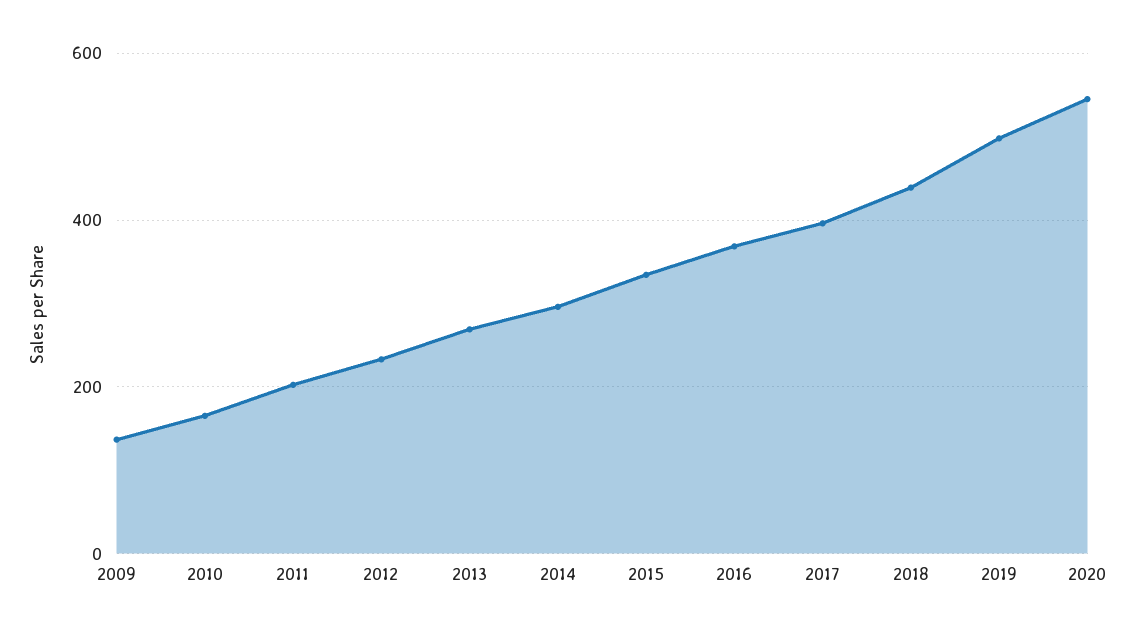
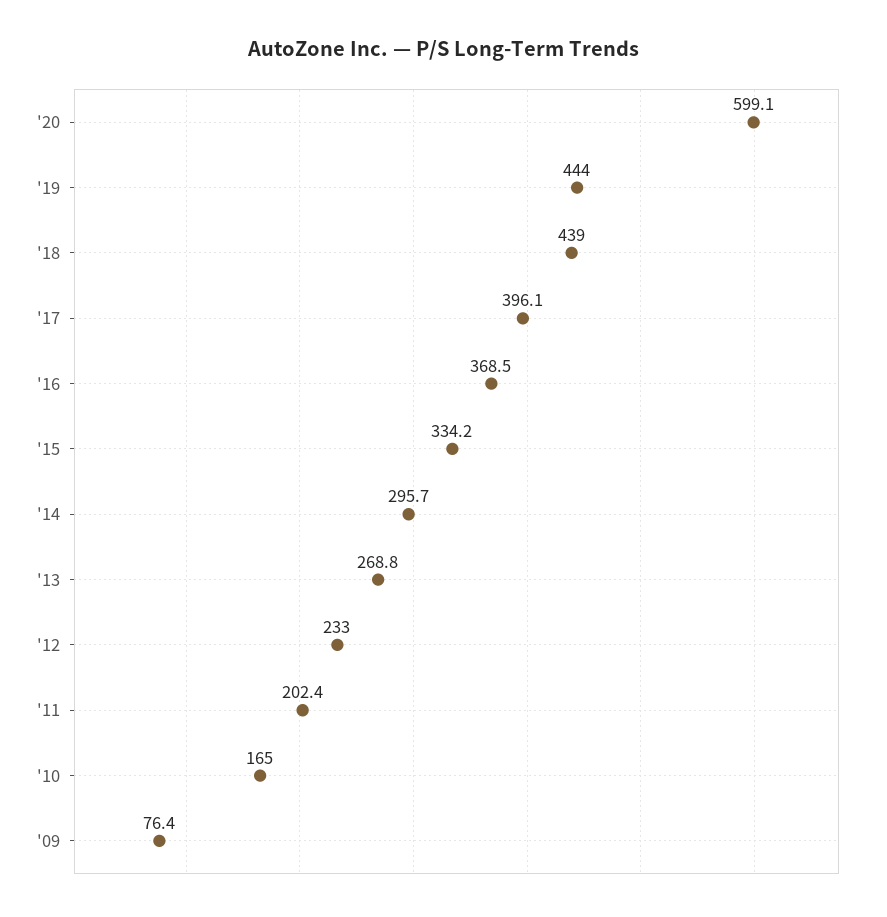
  {
-   "2009": 140,
+   "2009": 76.4,
    "2010": 165,
    "2011": 202.4,
    "2012": 233,
    "2013": 268.8,
    "2014": 295.7,
    "2015": 334.2,
    "2016": 368.5,
    "2017": 396.1,
    "2018": 439,
-   "2019": 500,
+   "2019": 444,
-   "2020": 540
+   "2020": 599.1
  }

